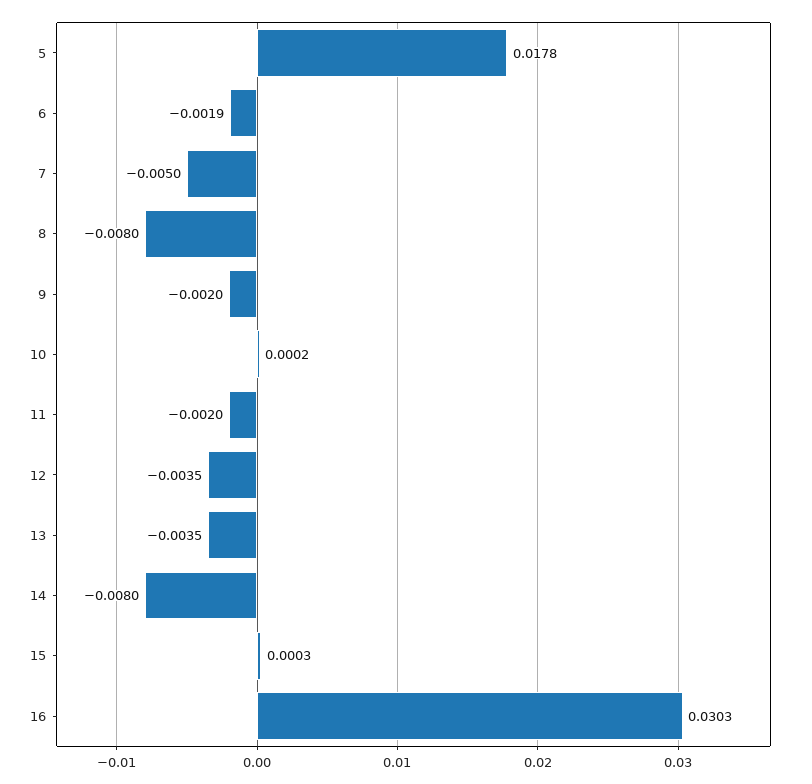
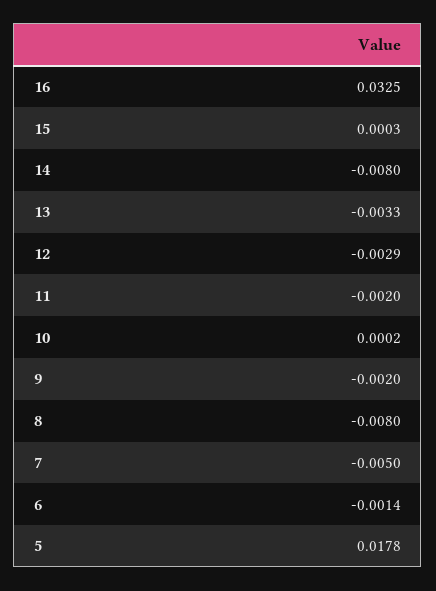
  {
    "5": 0.0178,
-   "6": -0.0019,
+   "6": -0.0014,
    "7": -0.005,
    "8": -0.008,
    "9": -0.002,
    "10": 0.0002,
    "11": -0.002,
-   "12": -0.0035,
+   "12": -0.0029,
-   "13": -0.0035,
+   "13": -0.0033,
    "14": -0.008,
    "15": 0.0003,
-   "16": 0.0303
+   "16": 0.0325
  }

